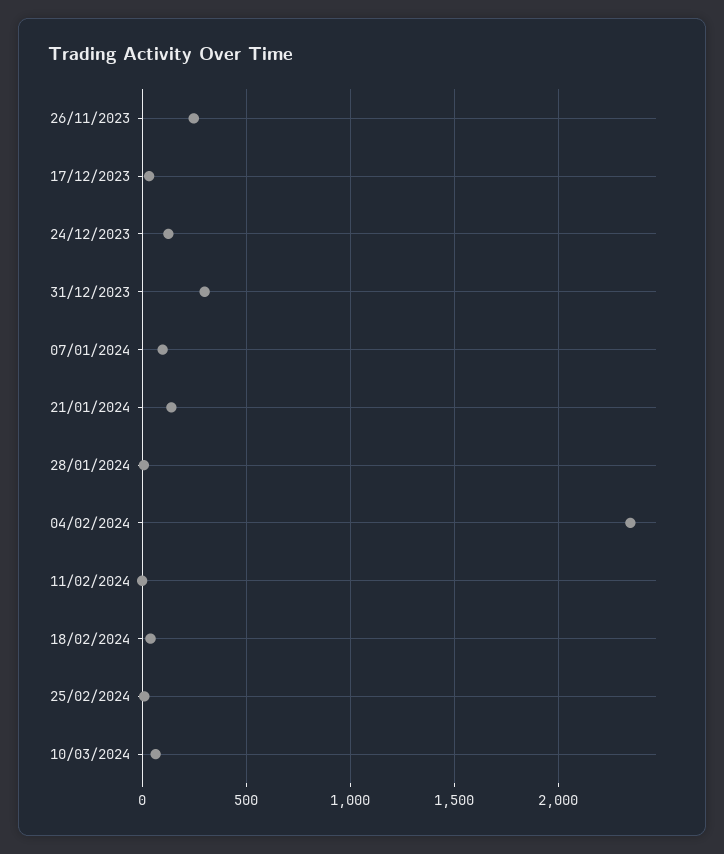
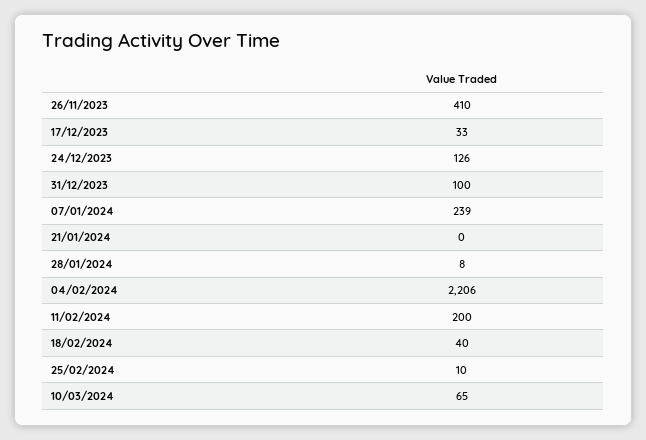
  {
-   "26/11/2023": 250,
+   "26/11/2023": 410,
    "17/12/2023": 33,
    "24/12/2023": 126,
-   "31/12/2023": 300,
+   "31/12/2023": 100,
-   "07/01/2024": 100,
+   "07/01/2024": 239,
-   "21/01/2024": 150,
+   "21/01/2024": 0,
    "28/01/2024": 8,
-   "04/02/2024": 2350,
+   "04/02/2024": 2206,
-   "11/02/2024": 0,
+   "11/02/2024": 200,
    "18/02/2024": 40,
    "25/02/2024": 10,
    "10/03/2024": 65
  }

